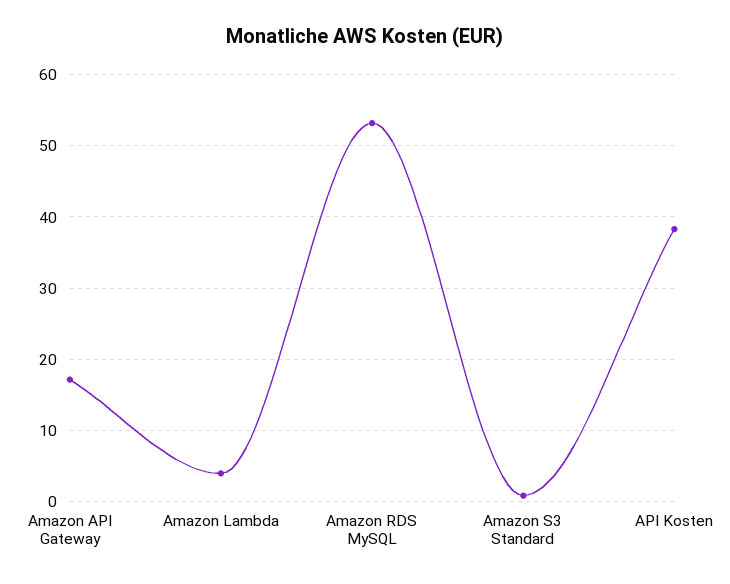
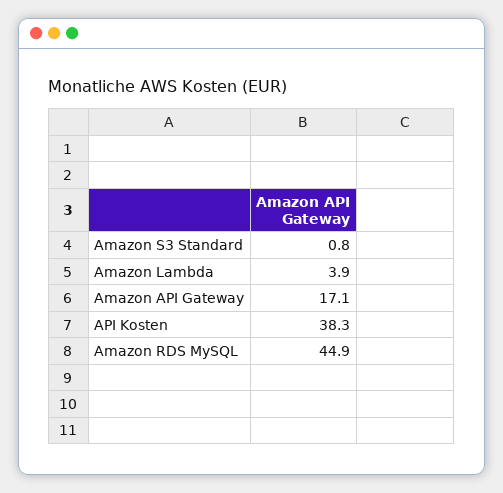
  {
    "Amazon API Gateway": 17.1,
    "Amazon Lambda": 3.9,
-   "Amazon RDS MySQL": 53,
+   "Amazon RDS MySQL": 44.9,
    "Amazon S3 Standard": 0.8,
    "API Kosten": 38.3
  }

